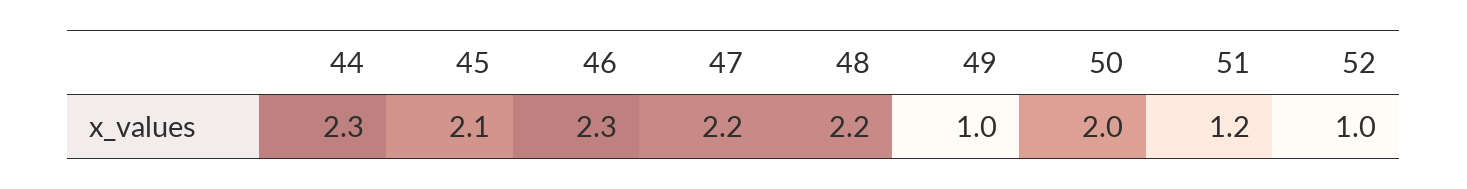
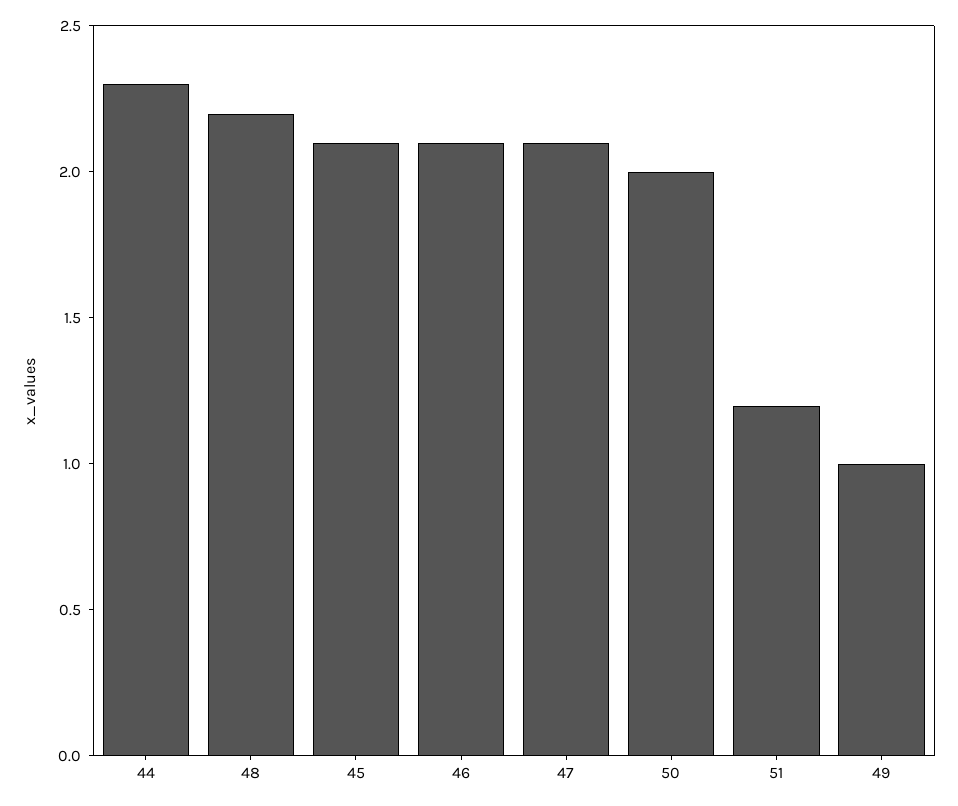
  {
    "44": 2.3,
    "45": 2.1,
-   "46": 2.3,
+   "46": 2.1,
-   "47": 2.2,
+   "47": 2.1,
    "48": 2.2,
    "49": 1,
    "50": 2,
-   "51": 1.2,
+   "51": 1.2
-   "52": 1
  }

